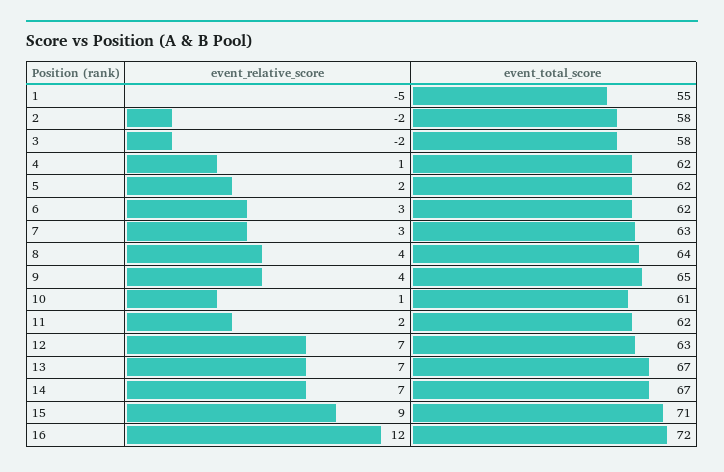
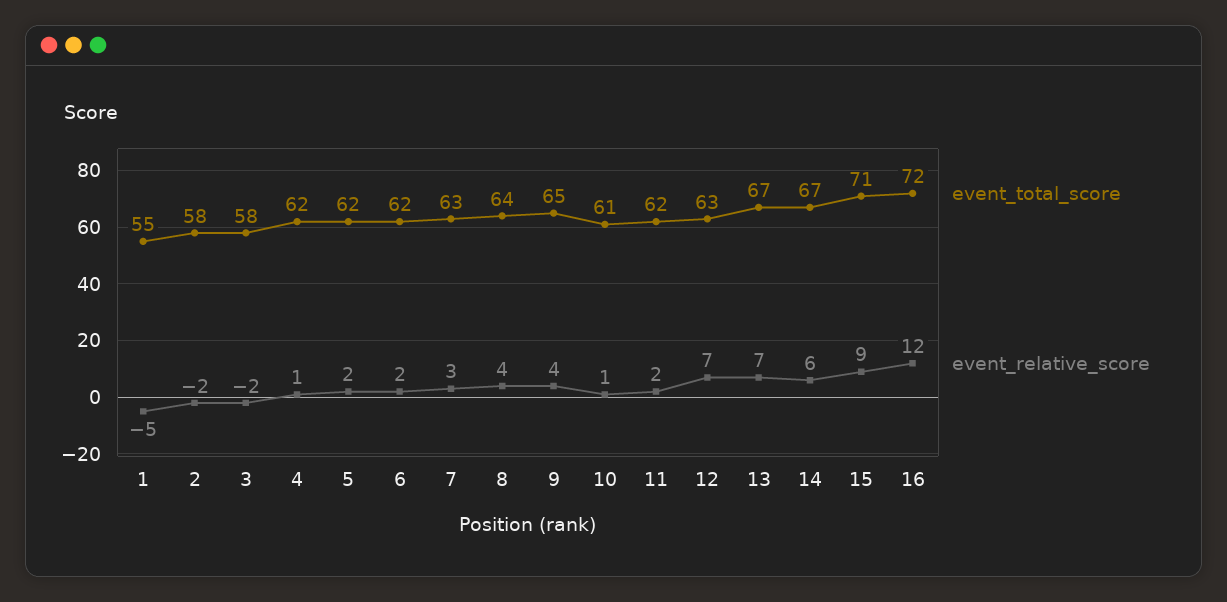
  {
    "event_relative_score": {
      "1": -5,
      "2": -2,
      "3": -2,
      "4": 1,
      "5": 2,
-     "6": 3,
+     "6": 2,
      "7": 3,
      "8": 4,
      "9": 4,
      "10": 1,
      "11": 2,
      "12": 7,
      "13": 7,
-     "14": 7,
+     "14": 6,
      "15": 9,
      "16": 12
    },
    "event_total_score": {
      "1": 55,
      "2": 58,
      "3": 58,
      "4": 62,
      "5": 62,
      "6": 62,
      "7": 63,
      "8": 64,
      "9": 65,
      "10": 61,
      "11": 62,
      "12": 63,
      "13": 67,
      "14": 67,
      "15": 71,
      "16": 72
    }
  }

